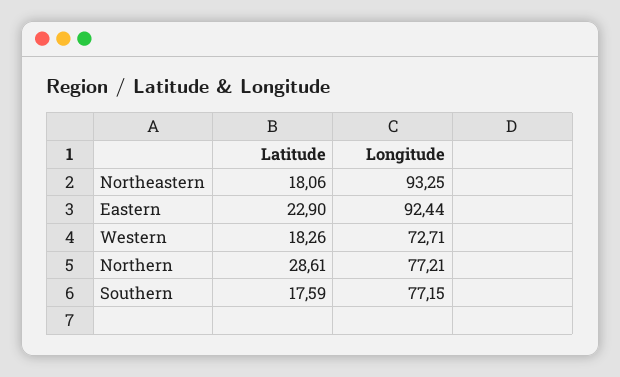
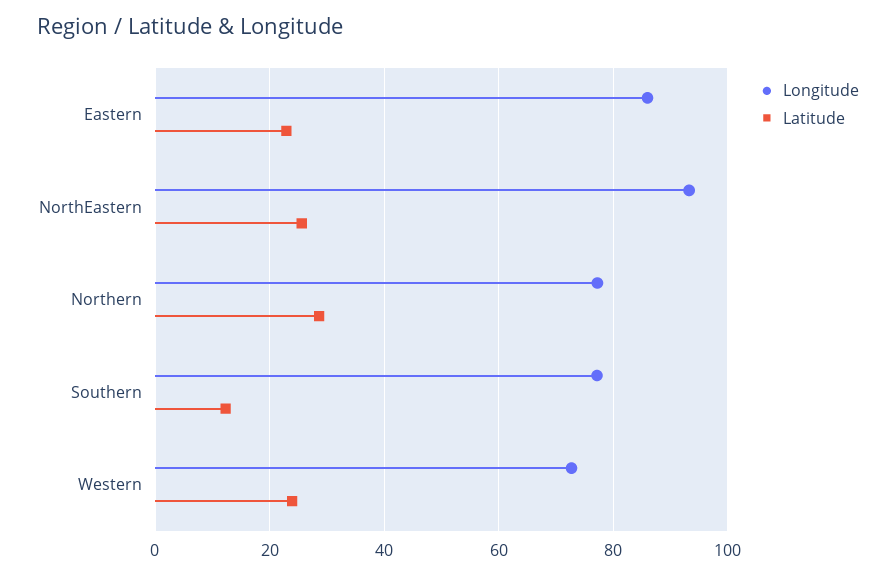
  {
    "Latitude": {
-     "Northeastern": 18.06,
+     "Northeastern": 26,
      "Eastern": 22.9,
-     "Western": 18.26,
+     "Western": 24,
      "Northern": 28.61,
-     "Southern": 17.59
+     "Southern": 12
    },
    "Longitude": {
      "Northeastern": 93.25,
-     "Eastern": 92.44,
+     "Eastern": 86,
      "Western": 72.71,
      "Northern": 77.21,
      "Southern": 77.15
    }
  }

